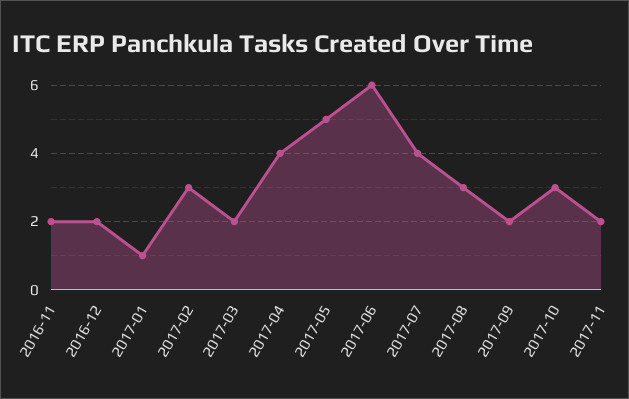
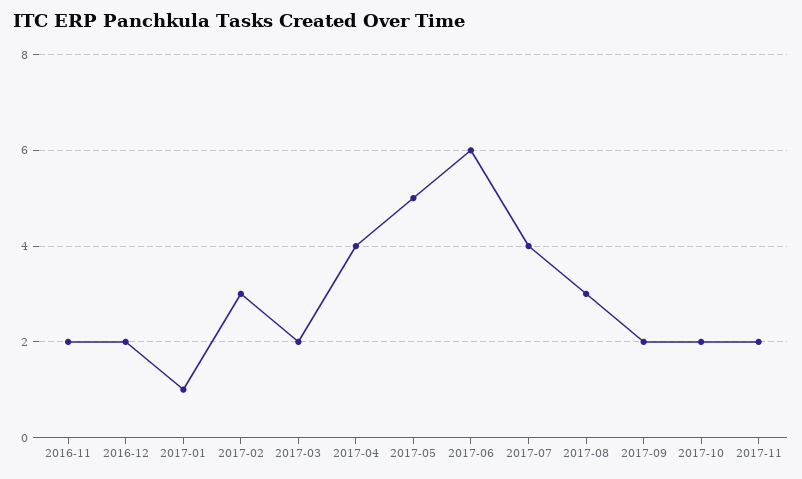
  {
    "2016-11": 2,
    "2016-12": 2,
    "2017-01": 1,
    "2017-02": 3,
    "2017-03": 2,
    "2017-04": 4,
    "2017-05": 5,
    "2017-06": 6,
    "2017-07": 4,
    "2017-08": 3,
    "2017-09": 2,
-   "2017-10": 3,
+   "2017-10": 2,
    "2017-11": 2
  }

